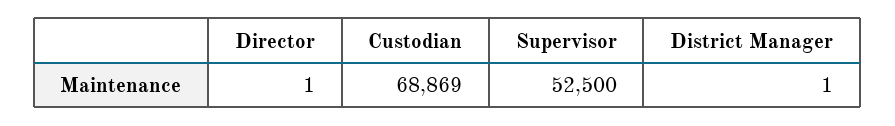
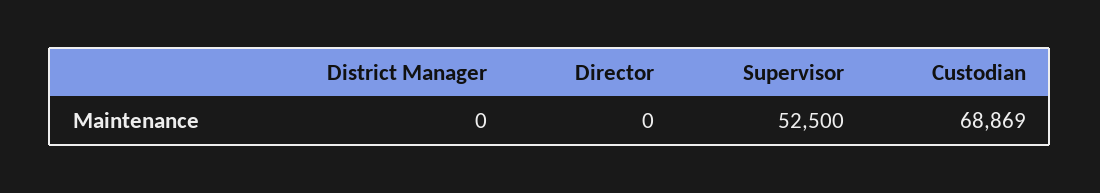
  {
-   "Director": 1,
+   "Director": 0,
    "Custodian": 68869,
    "Supervisor": 52500,
-   "District Manager": 1
+   "District Manager": 0
  }

